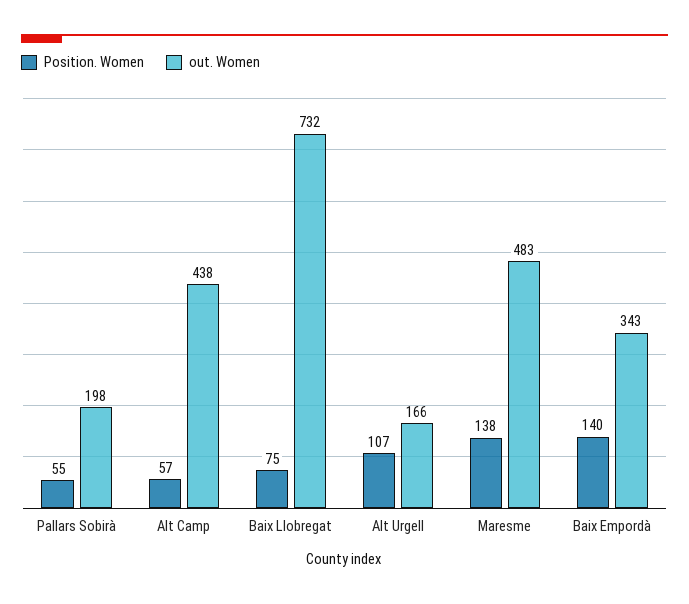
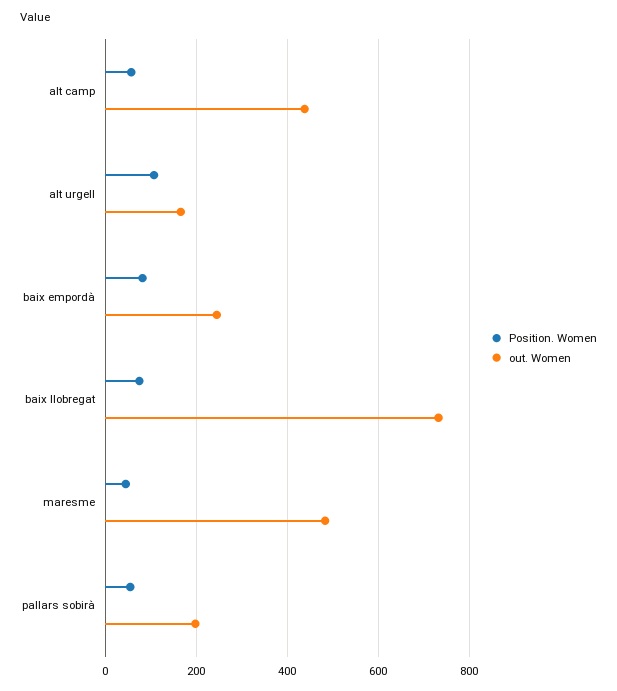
  {
    "Position. Women": {
      "Pallars Sobirà": 55,
      "Alt Camp": 57,
      "Baix Llobregat": 75,
      "Alt Urgell": 107,
-     "Maresme": 138,
+     "Maresme": 40,
-     "Baix Empordà": 140
+     "Baix Empordà": 80
    },
    "out. Women": {
      "Pallars Sobirà": 198,
      "Alt Camp": 438,
      "Baix Llobregat": 732,
      "Alt Urgell": 166,
      "Maresme": 483,
-     "Baix Empordà": 343
+     "Baix Empordà": 240
    }
  }

